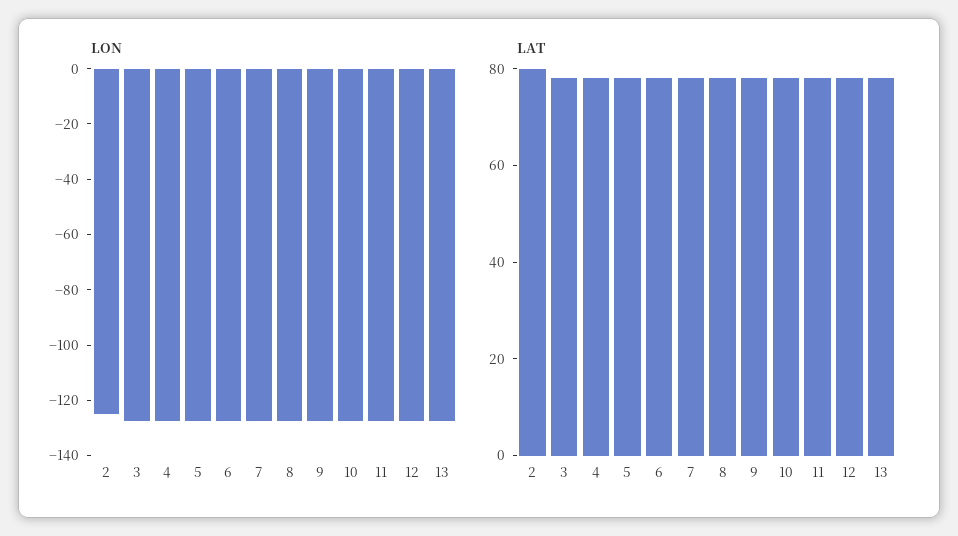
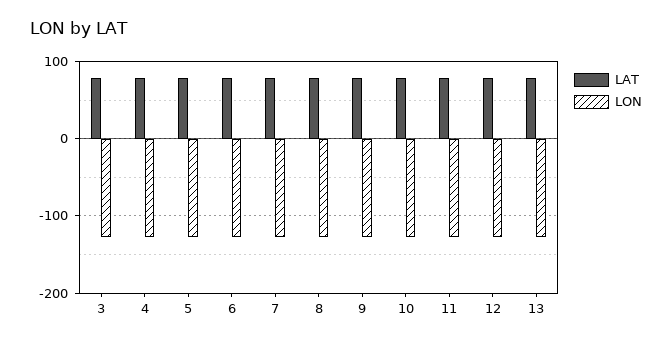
  {
    "LON": {
-     "2": -125,
      "3": -125,
      "4": -125,
      "5": -125,
      "6": -125,
      "7": -125,
      "8": -125,
      "9": -125,
      "10": -125,
      "11": -125,
      "12": -125,
      "13": -125
    },
    "LAT": {
-     "2": 80,
      "3": 80,
      "4": 80,
      "5": 80,
      "6": 80,
      "7": 80,
      "8": 80,
      "9": 80,
      "10": 80,
      "11": 80,
      "12": 80,
      "13": 80
    }
  }

